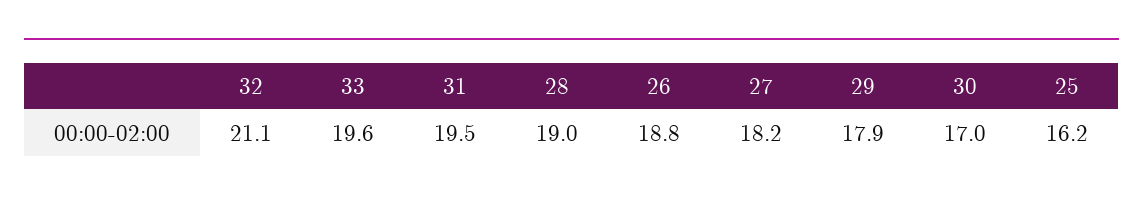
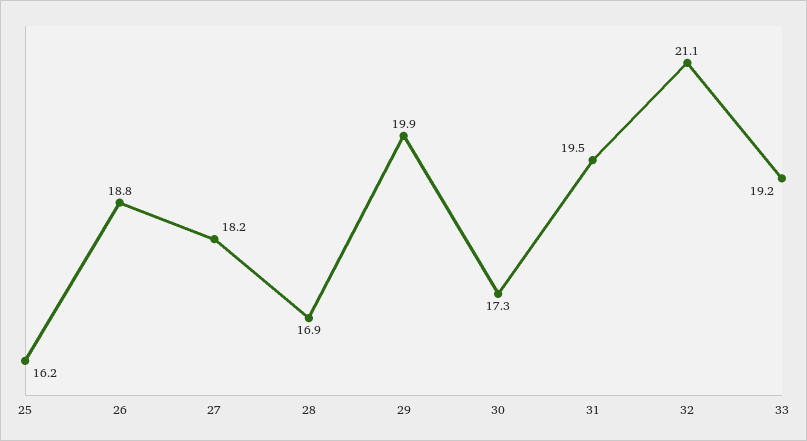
  {
    "32": 21.1,
-   "33": 19.6,
+   "33": 19.2,
    "31": 19.5,
-   "28": 19,
+   "28": 16.9,
    "26": 18.8,
    "27": 18.2,
-   "29": 17.9,
+   "29": 19.9,
-   "30": 17,
+   "30": 17.3,
    "25": 16.2
  }

